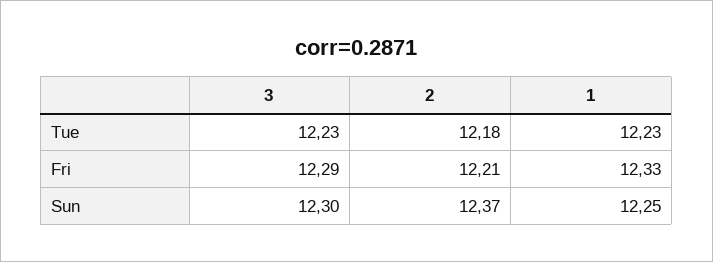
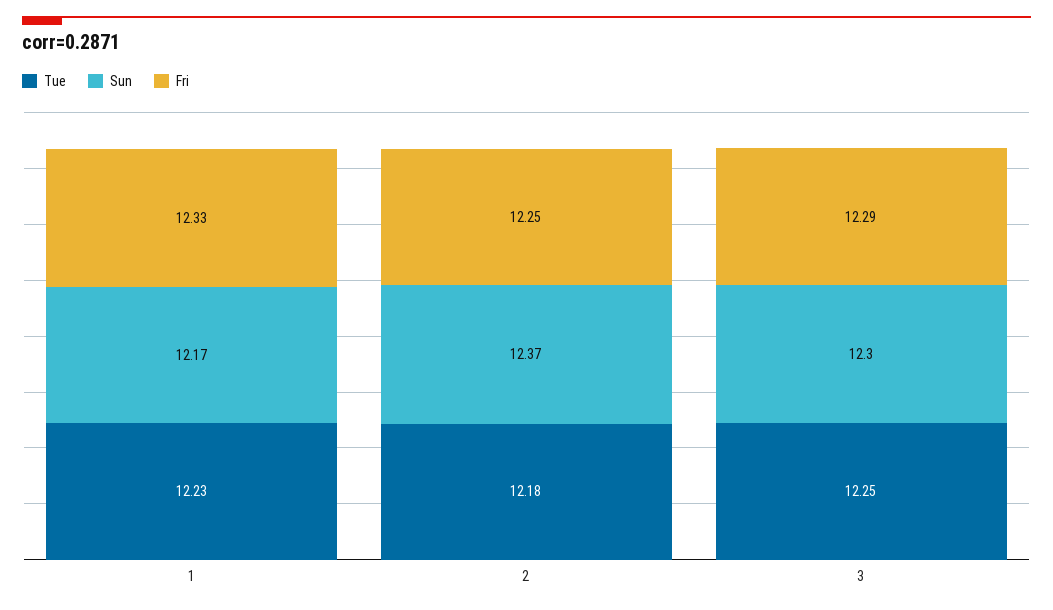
  {
    "Tue": {
-     "3": 12.23,
+     "3": 12.25,
      "2": 12.18,
      "1": 12.23
    },
    "Fri": {
      "3": 12.29,
-     "2": 12.21,
+     "2": 12.25,
      "1": 12.33
    },
    "Sun": {
      "3": 12.3,
      "2": 12.37,
-     "1": 12.25
+     "1": 12.17
    }
  }

